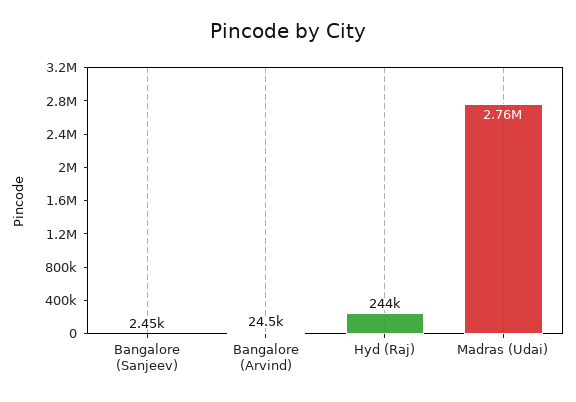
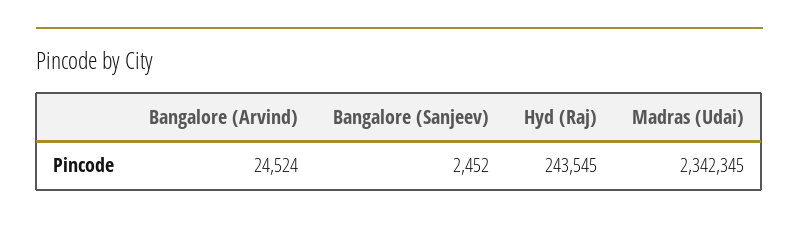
  {
    "Bangalore (Sanjeev)": 2452,
    "Bangalore (Arvind)": 24524,
    "Hyd (Raj)": 243545,
-   "Madras (Udai)": 2760000
+   "Madras (Udai)": 2342345
  }

